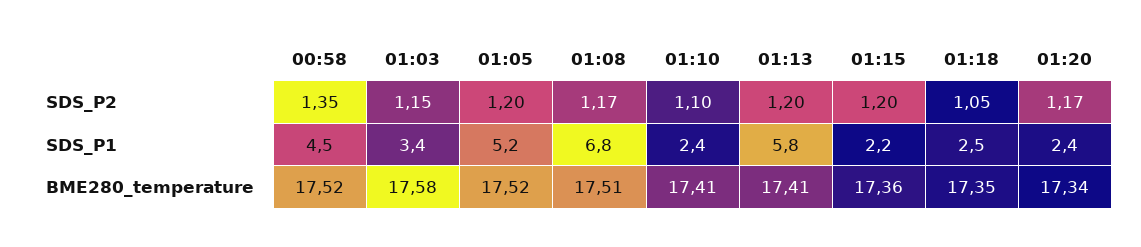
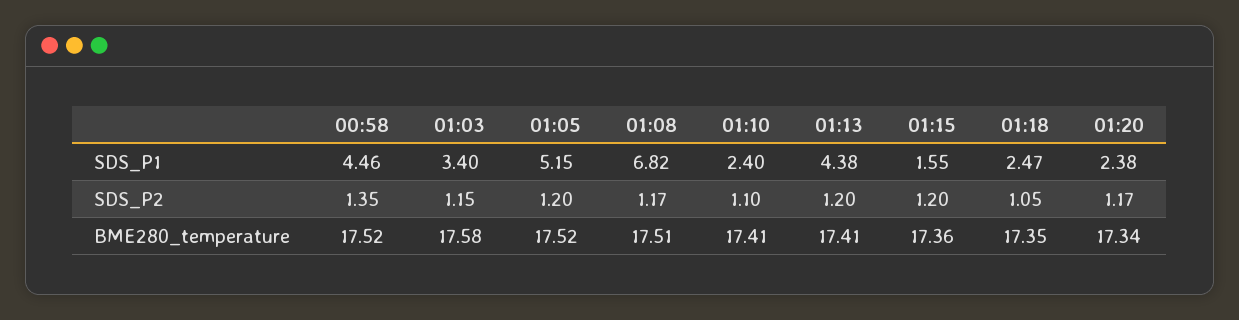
  {
    "00:58": {
      "SDS_P2": 1.35,
      "SDS_P1": 4.46,
      "BME280_temperature": 17.52
    },
    "01:03": {
      "SDS_P2": 1.15,
      "SDS_P1": 3.4,
      "BME280_temperature": 17.58
    },
    "01:05": {
      "SDS_P2": 1.2,
      "SDS_P1": 5.15,
      "BME280_temperature": 17.52
    },
    "01:08": {
      "SDS_P2": 1.17,
      "SDS_P1": 6.82,
      "BME280_temperature": 17.51
    },
    "01:10": {
      "SDS_P2": 1.1,
      "SDS_P1": 2.4,
      "BME280_temperature": 17.41
    },
    "01:13": {
      "SDS_P2": 1.2,
-     "SDS_P1": 5.8,
+     "SDS_P1": 4.38,
      "BME280_temperature": 17.41
    },
    "01:15": {
      "SDS_P2": 1.2,
-     "SDS_P1": 2.2,
+     "SDS_P1": 1.55,
      "BME280_temperature": 17.36
    },
    "01:18": {
      "SDS_P2": 1.05,
      "SDS_P1": 2.47,
      "BME280_temperature": 17.35
    },
    "01:20": {
      "SDS_P2": 1.17,
      "SDS_P1": 2.38,
      "BME280_temperature": 17.34
    }
  }

